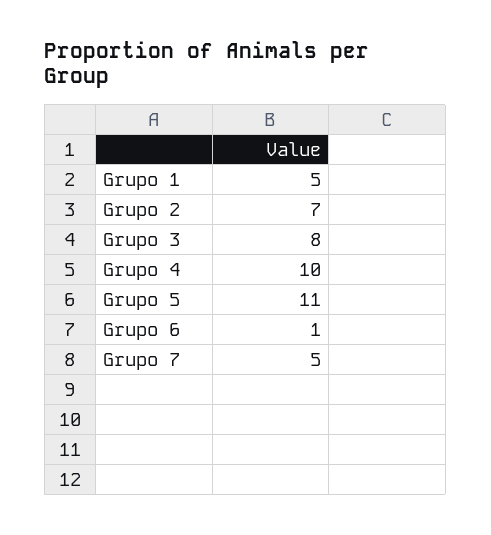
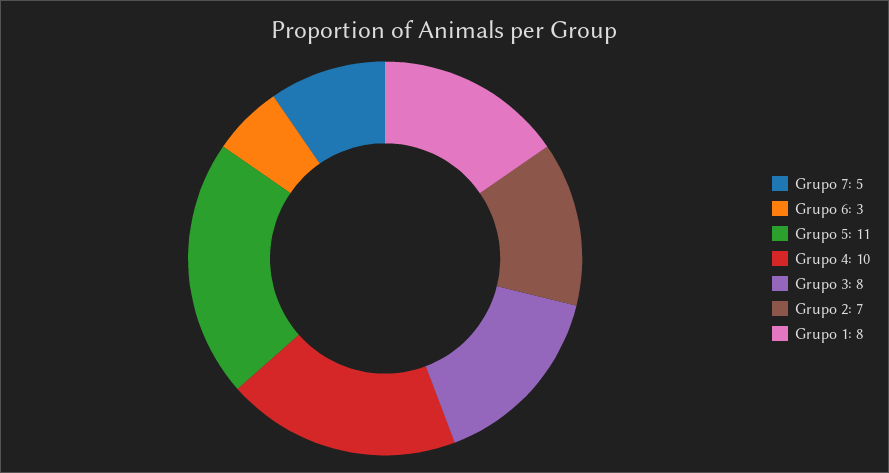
  {
-   "Grupo 1": 5,
+   "Grupo 1": 8,
    "Grupo 2": 7,
    "Grupo 3": 8,
    "Grupo 4": 10,
    "Grupo 5": 11,
-   "Grupo 6": 1,
+   "Grupo 6": 3,
    "Grupo 7": 5
  }

